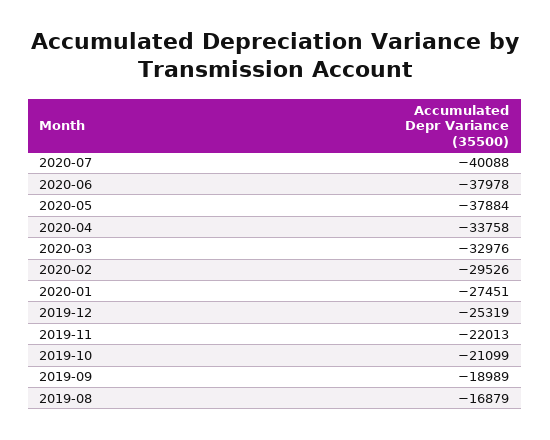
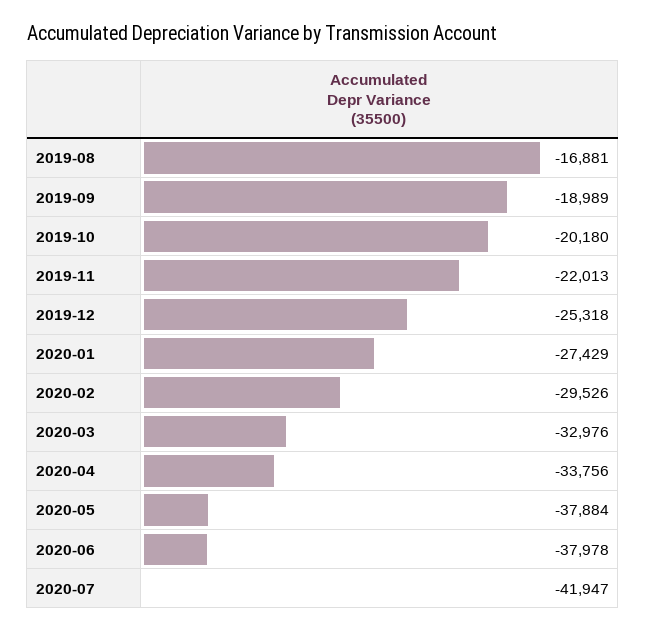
  {
-   "2020-07": -40088,
+   "2020-07": -41947,
    "2020-06": -37978,
    "2020-05": -37884,
-   "2020-04": -33758,
+   "2020-04": -33756,
    "2020-03": -32976,
    "2020-02": -29526,
-   "2020-01": -27451,
+   "2020-01": -27429,
-   "2019-12": -25319,
+   "2019-12": -25318,
    "2019-11": -22013,
-   "2019-10": -21099,
+   "2019-10": -20180,
    "2019-09": -18989,
-   "2019-08": -16879
+   "2019-08": -16881
  }

